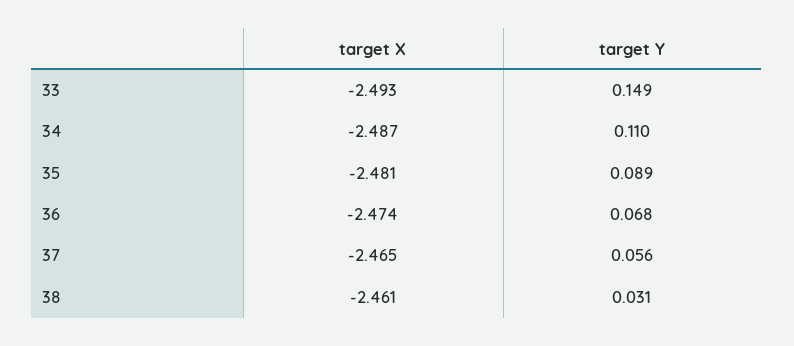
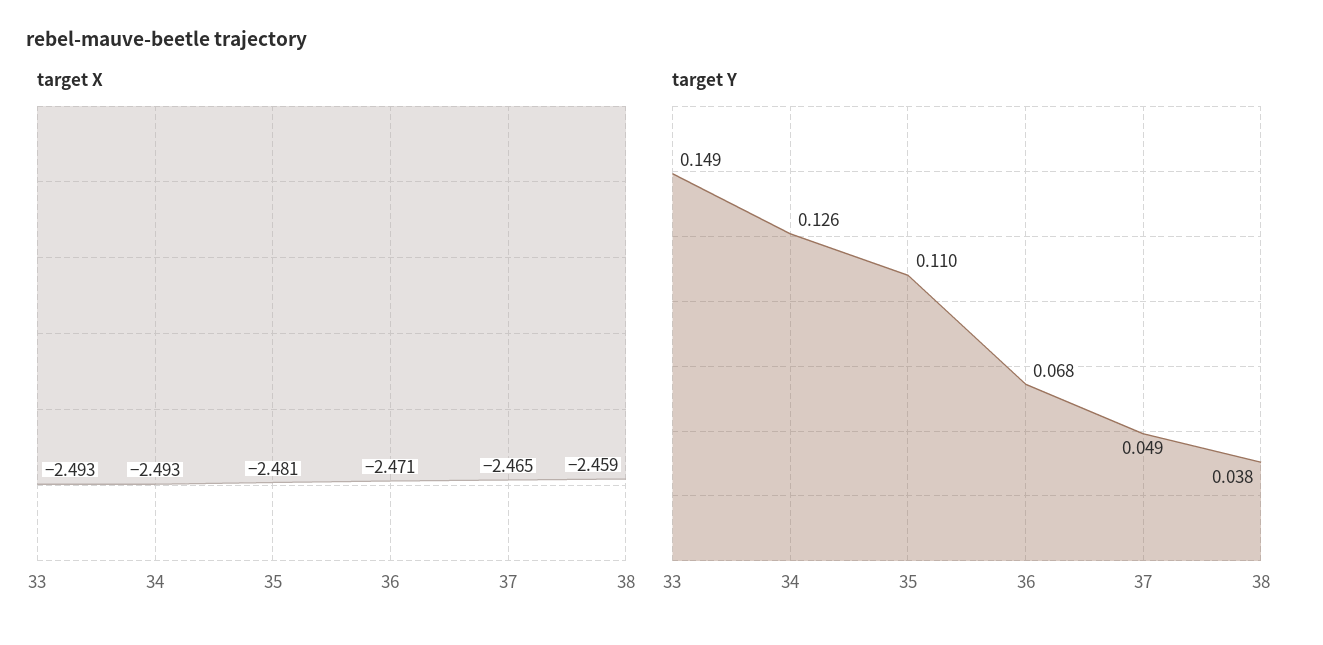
  {
    "target X": {
      "33": -2.493,
-     "34": -2.487,
+     "34": -2.493,
      "35": -2.481,
-     "36": -2.474,
+     "36": -2.471,
      "37": -2.465,
-     "38": -2.461
+     "38": -2.459
    },
    "target Y": {
      "33": 0.149,
-     "34": 0.11,
+     "34": 0.126,
-     "35": 0.089,
+     "35": 0.11,
      "36": 0.068,
-     "37": 0.056,
+     "37": 0.049,
-     "38": 0.031
+     "38": 0.038
    }
  }

